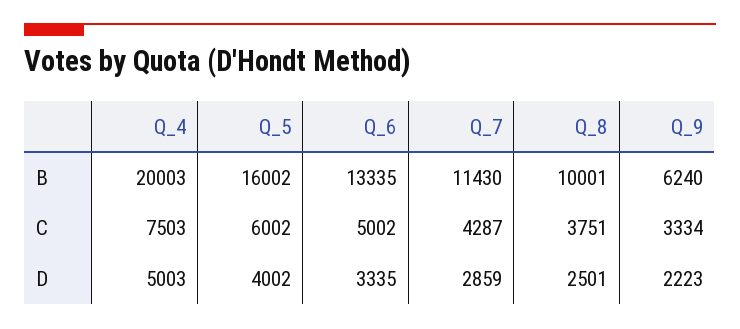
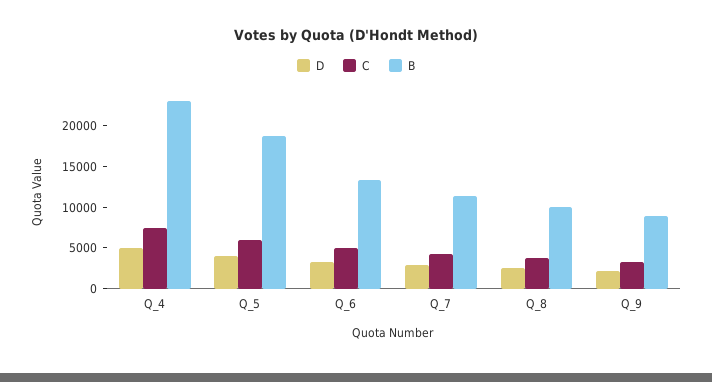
  {
    "B": {
-     "Q_4": 20003,
+     "Q_4": 23000,
-     "Q_5": 16002,
+     "Q_5": 19000,
      "Q_6": 13335,
      "Q_7": 11430,
      "Q_8": 10001,
-     "Q_9": 6240
+     "Q_9": 9000
    },
    "C": {
      "Q_4": 7503,
      "Q_5": 6002,
      "Q_6": 5002,
      "Q_7": 4287,
      "Q_8": 3751,
      "Q_9": 3334
    },
    "D": {
      "Q_4": 5003,
      "Q_5": 4002,
      "Q_6": 3335,
      "Q_7": 2859,
      "Q_8": 2501,
      "Q_9": 2223
    }
  }

